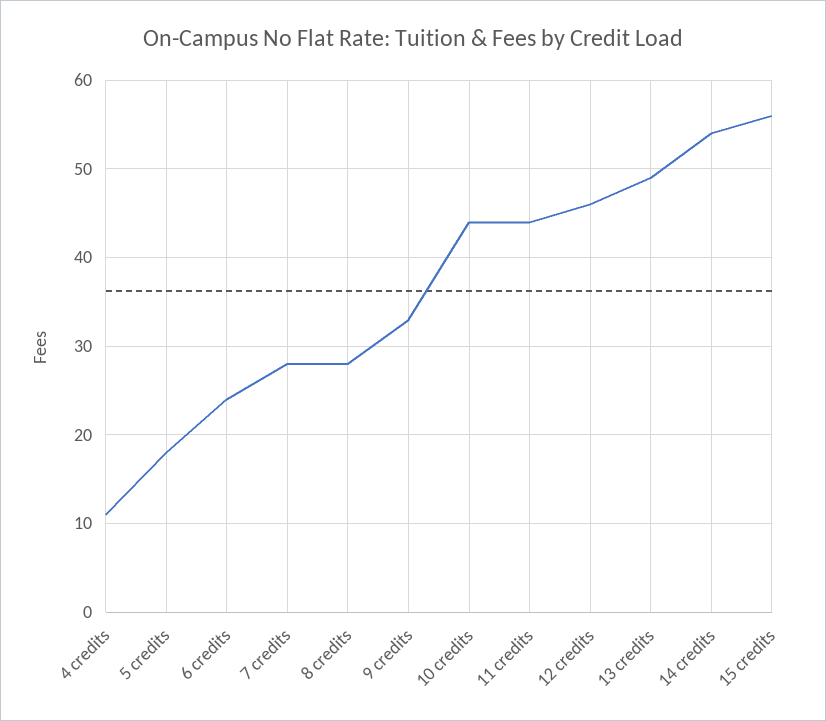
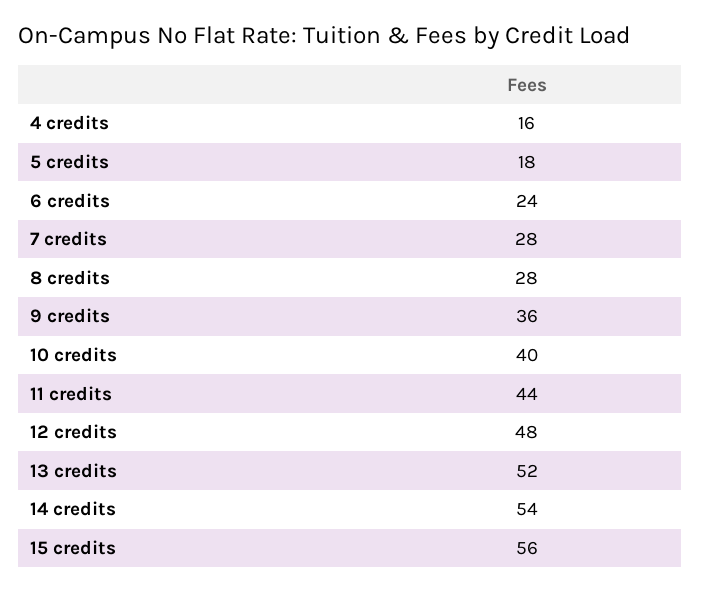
  {
-   "4 credits": 11,
+   "4 credits": 16,
    "5 credits": 18,
    "6 credits": 24,
    "7 credits": 28,
    "8 credits": 28,
-   "9 credits": 33,
+   "9 credits": 36,
-   "10 credits": 44,
+   "10 credits": 40,
    "11 credits": 44,
-   "12 credits": 46,
+   "12 credits": 48,
-   "13 credits": 49,
+   "13 credits": 52,
    "14 credits": 54,
    "15 credits": 56
  }

